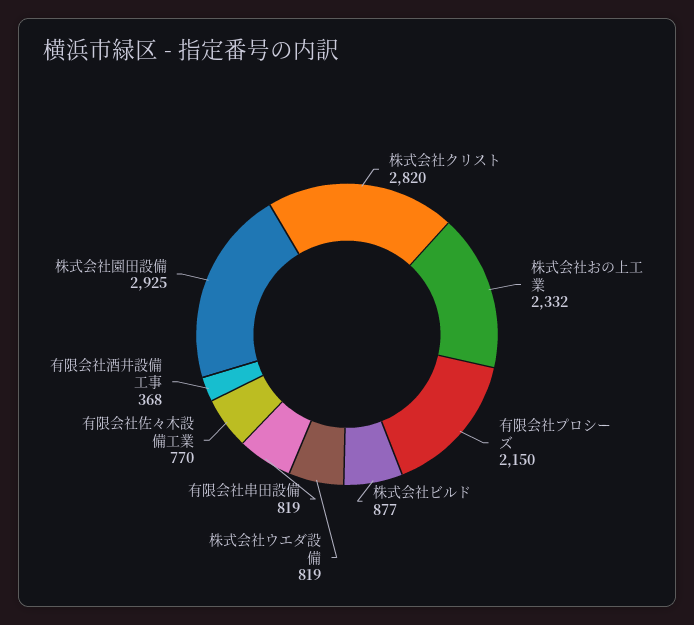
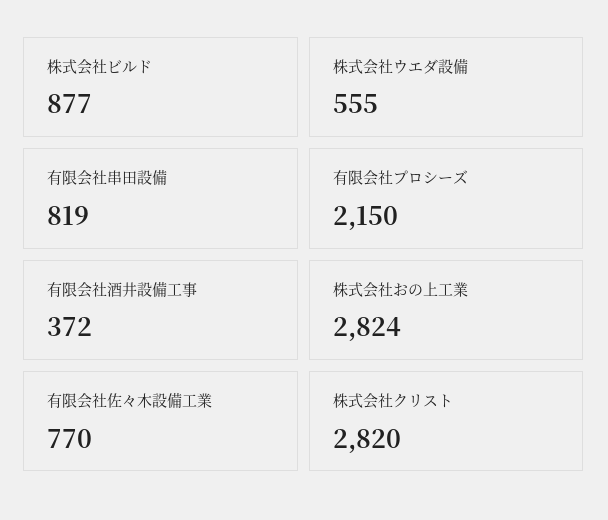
  {
    "株式会社クリスト": 2820,
-   "株式会社おの上工業": 2332,
+   "株式会社おの上工業": 2824,
    "有限会社プロシーズ": 2150,
    "株式会社ビルド": 877,
-   "株式会社ウエダ設備": 819,
+   "株式会社ウエダ設備": 555,
    "有限会社串田設備": 819,
    "有限会社佐々木設備工業": 770,
-   "有限会社酒井設備工事": 368,
+   "有限会社酒井設備工事": 372
-   "株式会社園田設備": 2925
  }

